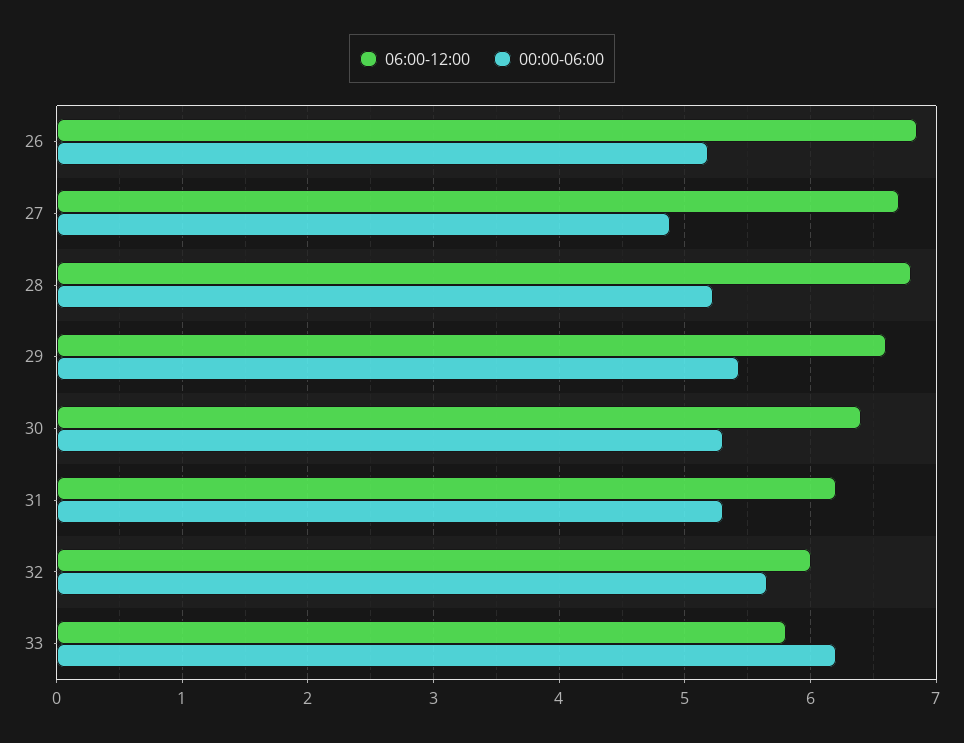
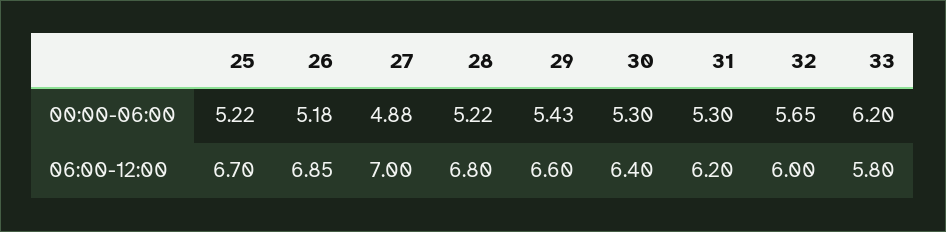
  {
    "06:00-12:00": {
      "26": 6.85,
-     "27": 6.7,
+     "27": 7,
      "28": 6.8,
      "29": 6.6,
      "30": 6.4,
      "31": 6.2,
      "32": 6,
-     "33": 5.8
+     "33": 5.8,
+     "25": 6.7
    },
    "00:00-06:00": {
      "26": 5.18,
      "27": 4.88,
      "28": 5.22,
      "29": 5.43,
      "30": 5.3,
      "31": 5.3,
      "32": 5.65,
-     "33": 6.2
+     "33": 6.2,
+     "25": 5.22
    }
  }

